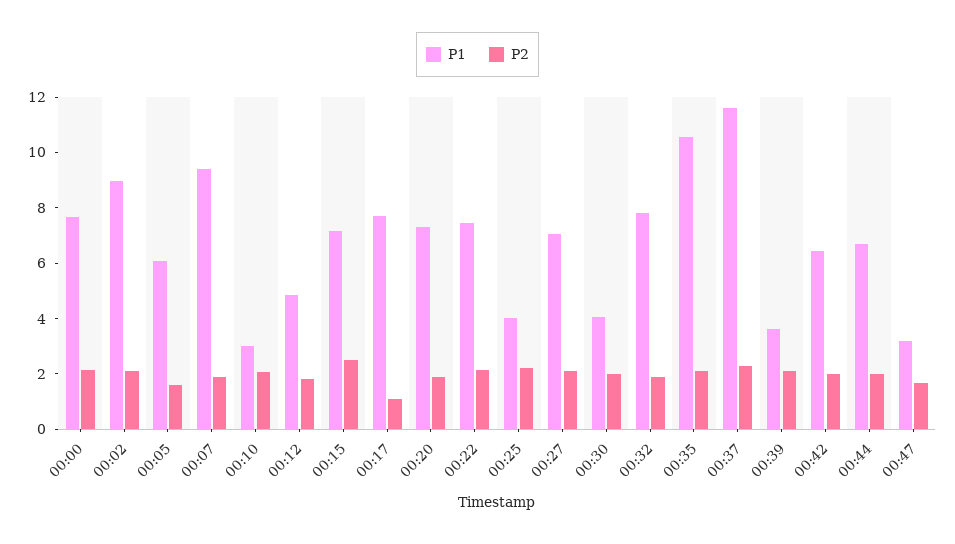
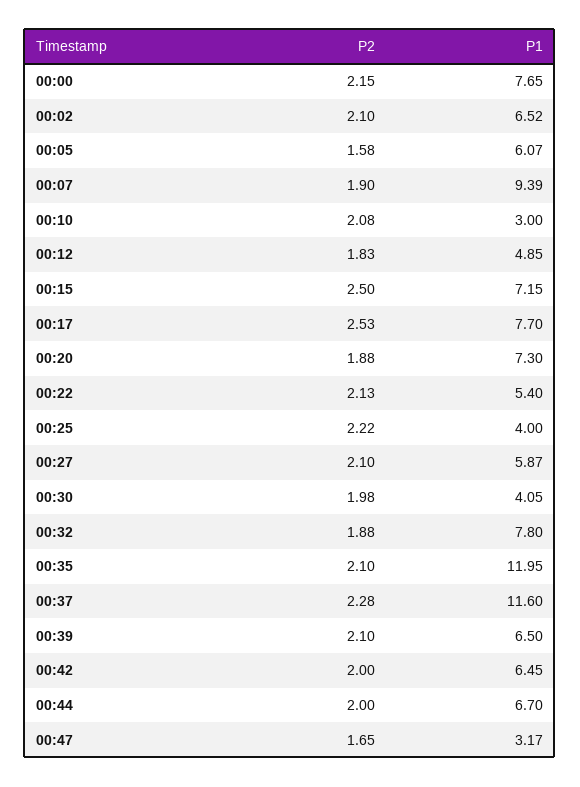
  {
    "P1": {
      "00:00": 7.65,
-     "00:02": 9,
+     "00:02": 6.52,
      "00:05": 6.07,
      "00:07": 9.39,
      "00:10": 3,
      "00:12": 4.85,
      "00:15": 7.15,
      "00:17": 7.7,
      "00:20": 7.3,
-     "00:22": 7.5,
+     "00:22": 5.4,
      "00:25": 4,
-     "00:27": 7,
+     "00:27": 5.87,
      "00:30": 4.05,
      "00:32": 7.8,
-     "00:35": 10.5,
+     "00:35": 11.95,
      "00:37": 11.6,
-     "00:39": 3.5,
+     "00:39": 6.5,
      "00:42": 6.45,
      "00:44": 6.7,
      "00:47": 3.17
    },
    "P2": {
      "00:00": 2.15,
      "00:02": 2.1,
      "00:05": 1.58,
      "00:07": 1.9,
      "00:10": 2.08,
      "00:12": 1.83,
      "00:15": 2.5,
-     "00:17": 1,
+     "00:17": 2.53,
      "00:20": 1.88,
      "00:22": 2.13,
      "00:25": 2.22,
      "00:27": 2.1,
      "00:30": 1.98,
      "00:32": 1.88,
      "00:35": 2.1,
      "00:37": 2.28,
      "00:39": 2.1,
      "00:42": 2,
      "00:44": 2,
      "00:47": 1.65
    }
  }

